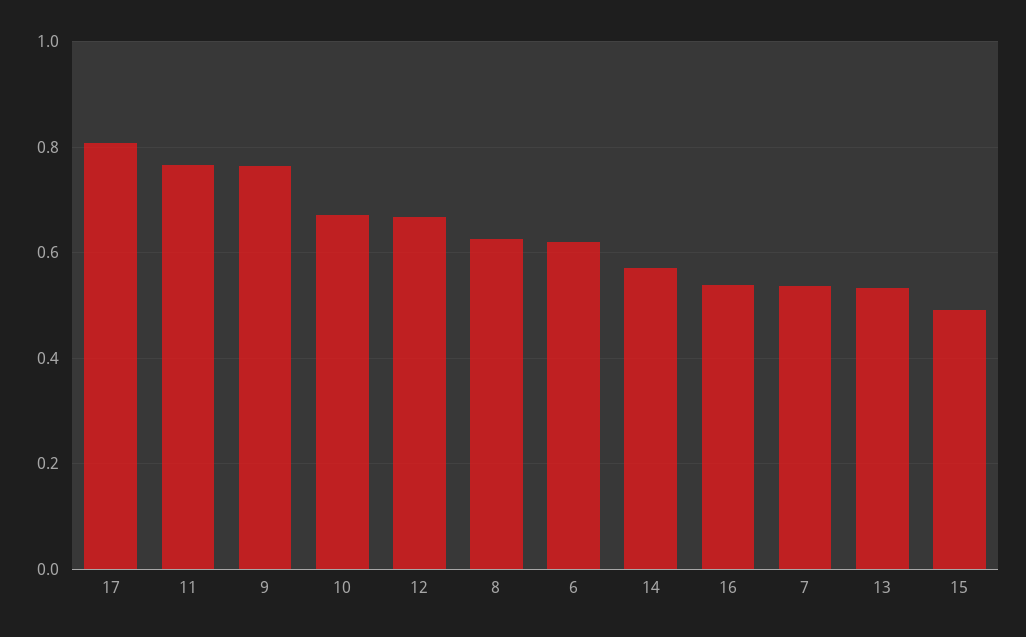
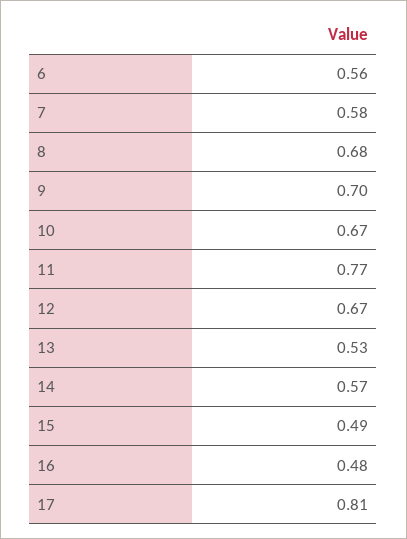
  {
    "17": 0.81,
    "11": 0.77,
-   "9": 0.76,
+   "9": 0.7,
    "10": 0.67,
    "12": 0.67,
-   "8": 0.62,
+   "8": 0.68,
-   "6": 0.62,
+   "6": 0.56,
    "14": 0.57,
-   "16": 0.54,
+   "16": 0.48,
-   "7": 0.54,
+   "7": 0.58,
    "13": 0.53,
    "15": 0.49
  }

